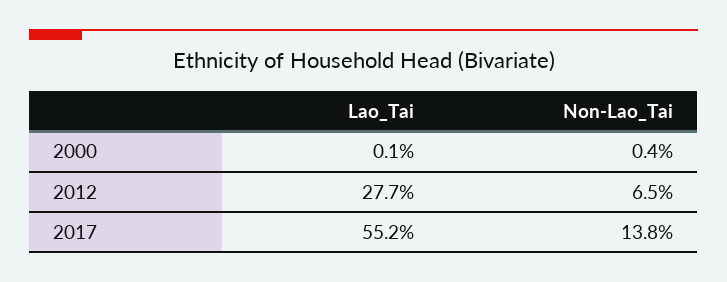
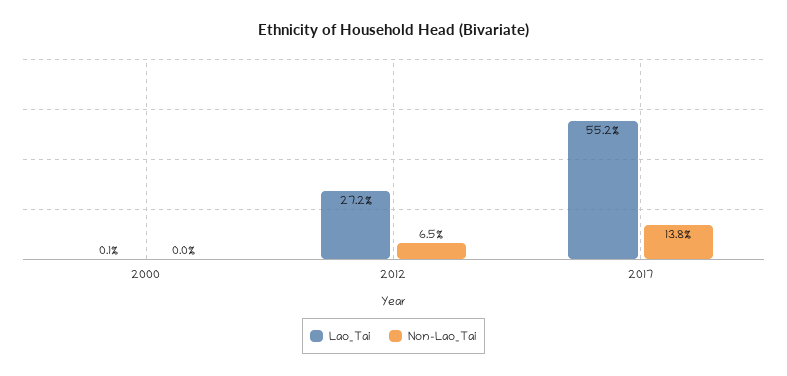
  {
    "Lao_Tai": {
      "2000": 0.1,
-     "2012": 27.7,
+     "2012": 27.2,
      "2017": 55.2
    },
    "Non-Lao_Tai": {
-     "2000": 0.4,
+     "2000": 0,
      "2012": 6.5,
      "2017": 13.8
    }
  }

